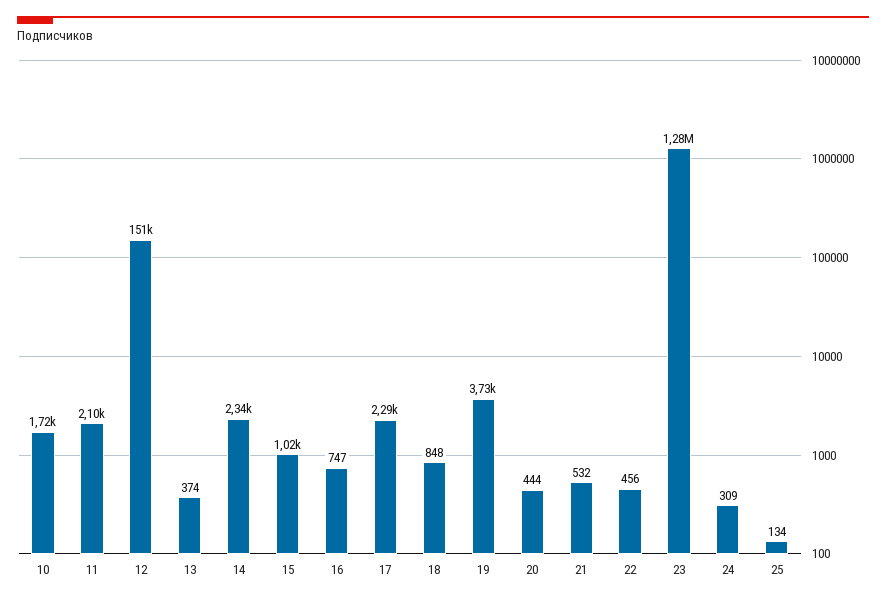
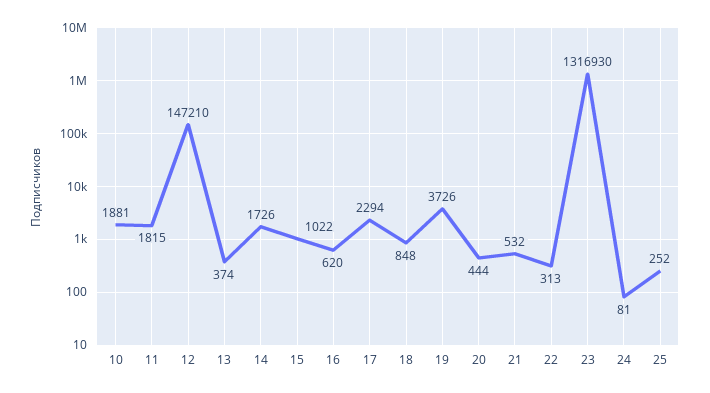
  {
-   "10": 1720,
+   "10": 1881,
-   "11": 2100,
+   "11": 1815,
-   "12": 151000,
+   "12": 147210,
    "13": 374,
-   "14": 2340,
+   "14": 1726,
    "15": 1022,
-   "16": 747,
+   "16": 620,
    "17": 2294,
    "18": 848,
    "19": 3726,
    "20": 444,
    "21": 532,
-   "22": 456,
+   "22": 313,
-   "23": 1280000,
+   "23": 1316930,
-   "24": 309,
+   "24": 81,
-   "25": 134
+   "25": 252
  }

